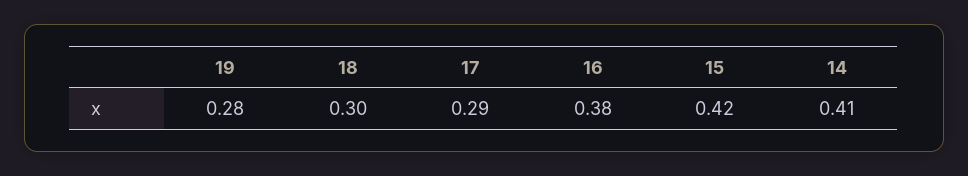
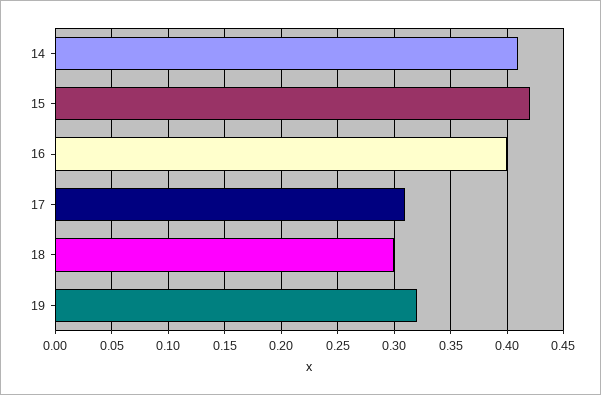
  {
-   "19": 0.28,
+   "19": 0.32,
    "18": 0.3,
-   "17": 0.29,
+   "17": 0.31,
-   "16": 0.38,
+   "16": 0.4,
    "15": 0.42,
    "14": 0.41
  }

